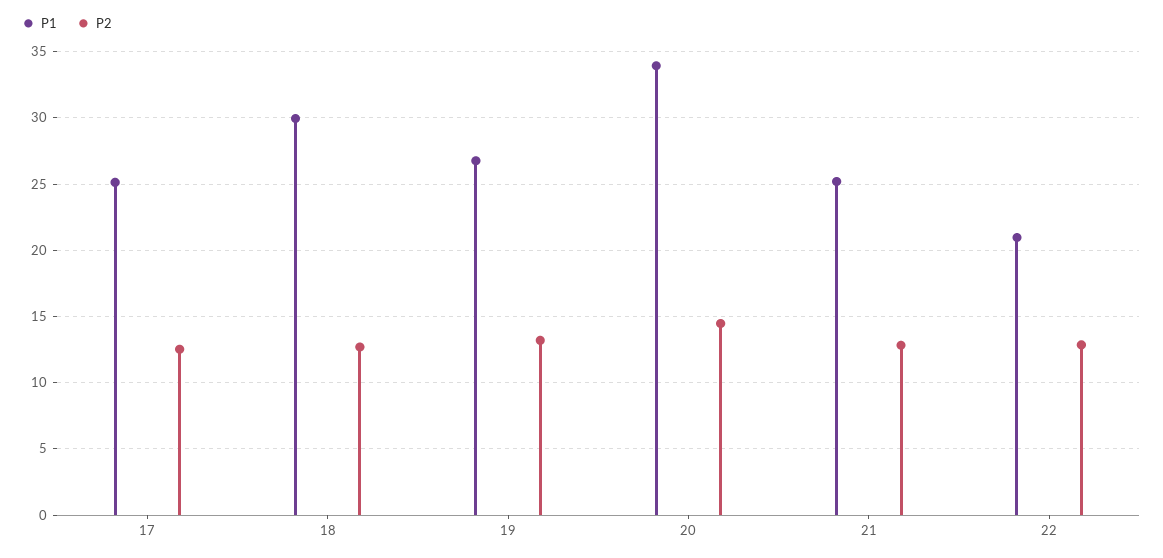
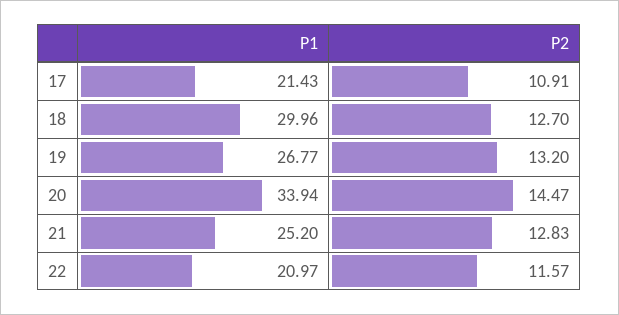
  {
    "P1": {
-     "17": 25,
+     "17": 21.43,
      "18": 29.96,
      "19": 26.77,
      "20": 33.94,
      "21": 25.2,
      "22": 20.97
    },
    "P2": {
-     "17": 12.5,
+     "17": 10.91,
      "18": 12.7,
      "19": 13.2,
      "20": 14.47,
      "21": 12.83,
-     "22": 13
+     "22": 11.57
    }
  }

